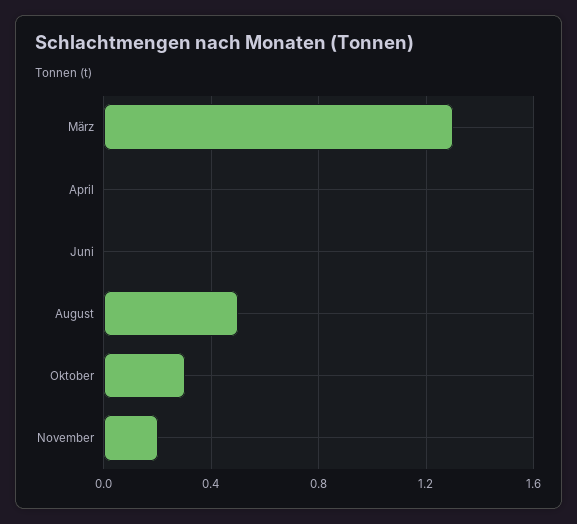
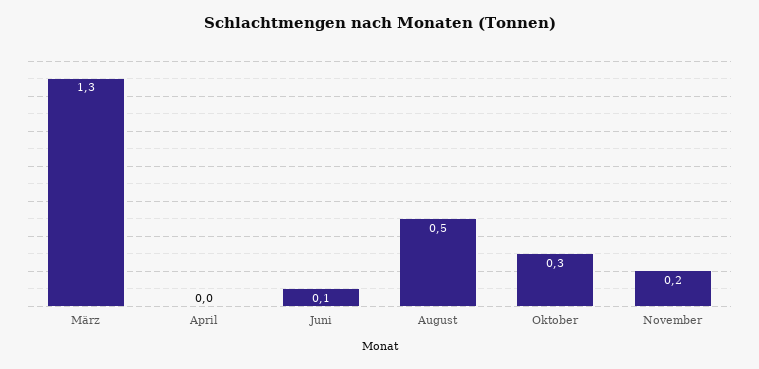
  {
    "März": 1.3,
    "April": 0,
-   "Juni": 0,
+   "Juni": 0.1,
    "August": 0.5,
    "Oktober": 0.3,
    "November": 0.2
  }

